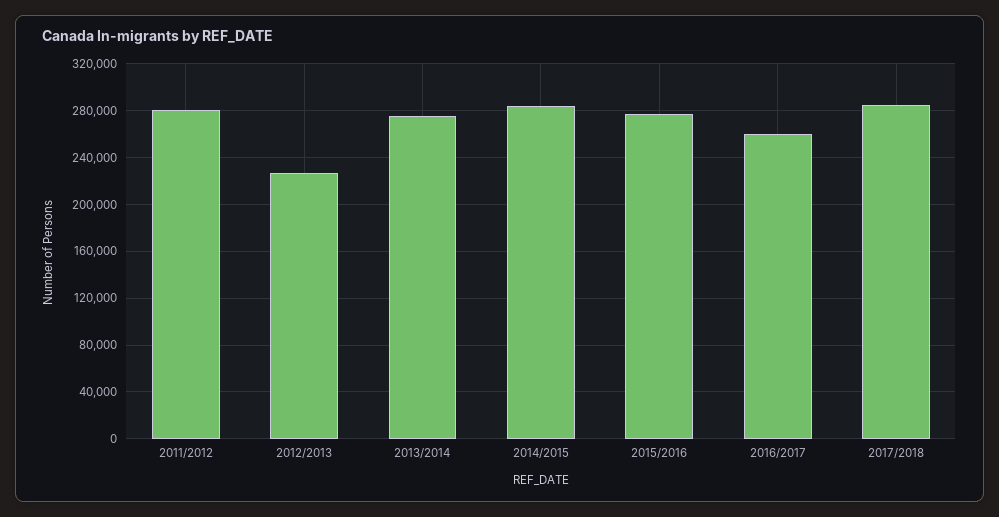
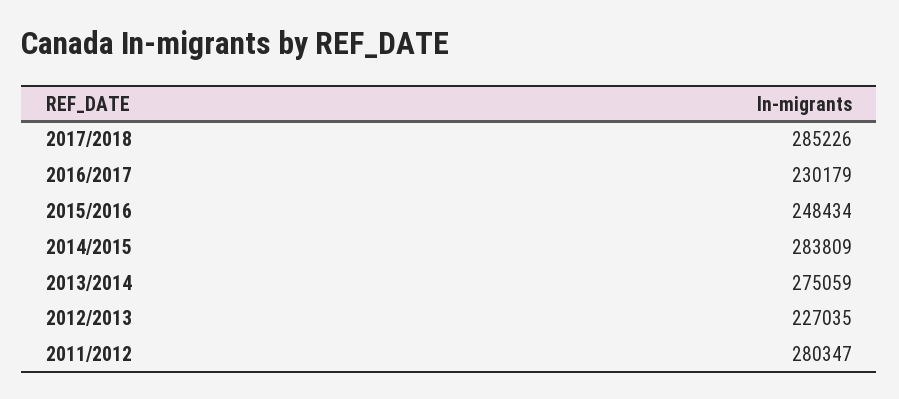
  {
    "2011/2012": 280347,
    "2012/2013": 227035,
    "2013/2014": 275059,
    "2014/2015": 283809,
-   "2015/2016": 280000,
+   "2015/2016": 248434,
-   "2016/2017": 260000,
+   "2016/2017": 230179,
    "2017/2018": 285226
  }

